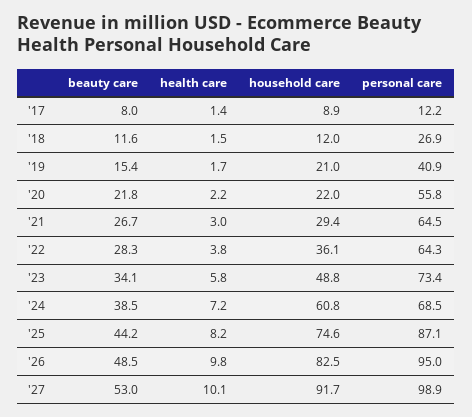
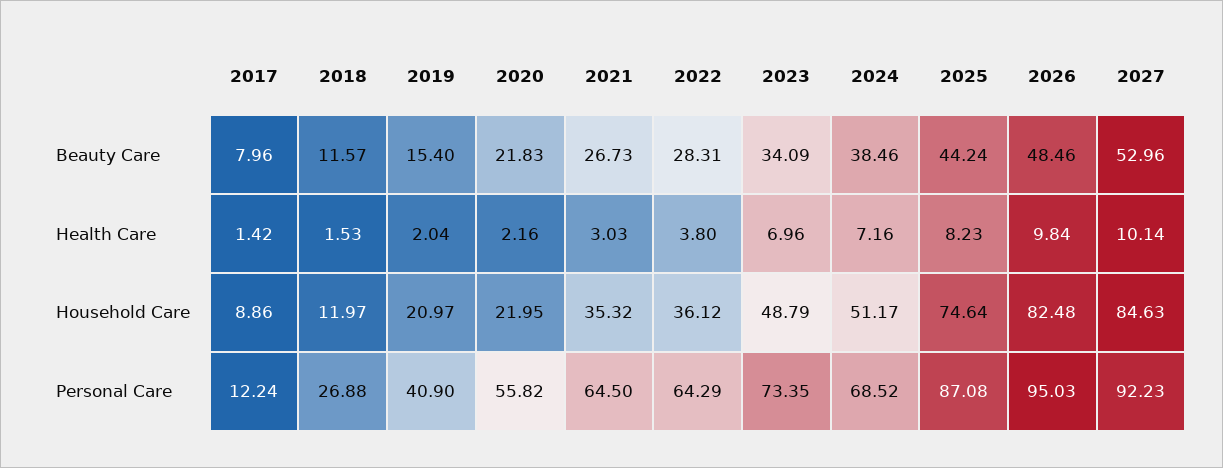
  {
    "beauty care": {
      "'17": 7.96,
      "'18": 11.57,
      "'19": 15.4,
      "'20": 21.83,
      "'21": 26.73,
      "'22": 28.31,
      "'23": 34.09,
      "'24": 38.46,
      "'25": 44.24,
      "'26": 48.46,
      "'27": 52.96
    },
    "health care": {
      "'17": 1.42,
      "'18": 1.53,
-     "'19": 1.7,
+     "'19": 2.04,
      "'20": 2.16,
      "'21": 3.03,
      "'22": 3.8,
-     "'23": 5.8,
+     "'23": 6.96,
      "'24": 7.16,
      "'25": 8.23,
      "'26": 9.84,
      "'27": 10.14
    },
    "household care": {
      "'17": 8.86,
      "'18": 11.97,
      "'19": 20.97,
      "'20": 21.95,
-     "'21": 29.4,
+     "'21": 35.32,
      "'22": 36.12,
      "'23": 48.79,
-     "'24": 60.8,
+     "'24": 51.17,
      "'25": 74.64,
      "'26": 82.48,
-     "'27": 91.7
+     "'27": 84.63
    },
    "personal care": {
      "'17": 12.24,
      "'18": 26.88,
      "'19": 40.9,
      "'20": 55.82,
      "'21": 64.5,
      "'22": 64.29,
      "'23": 73.35,
      "'24": 68.52,
      "'25": 87.08,
      "'26": 95.03,
-     "'27": 98.9
+     "'27": 92.23
    }
  }

